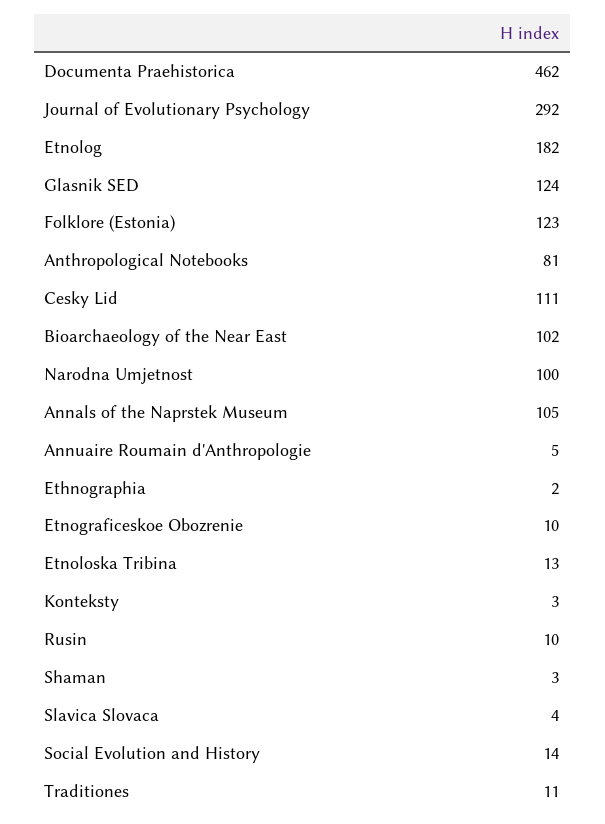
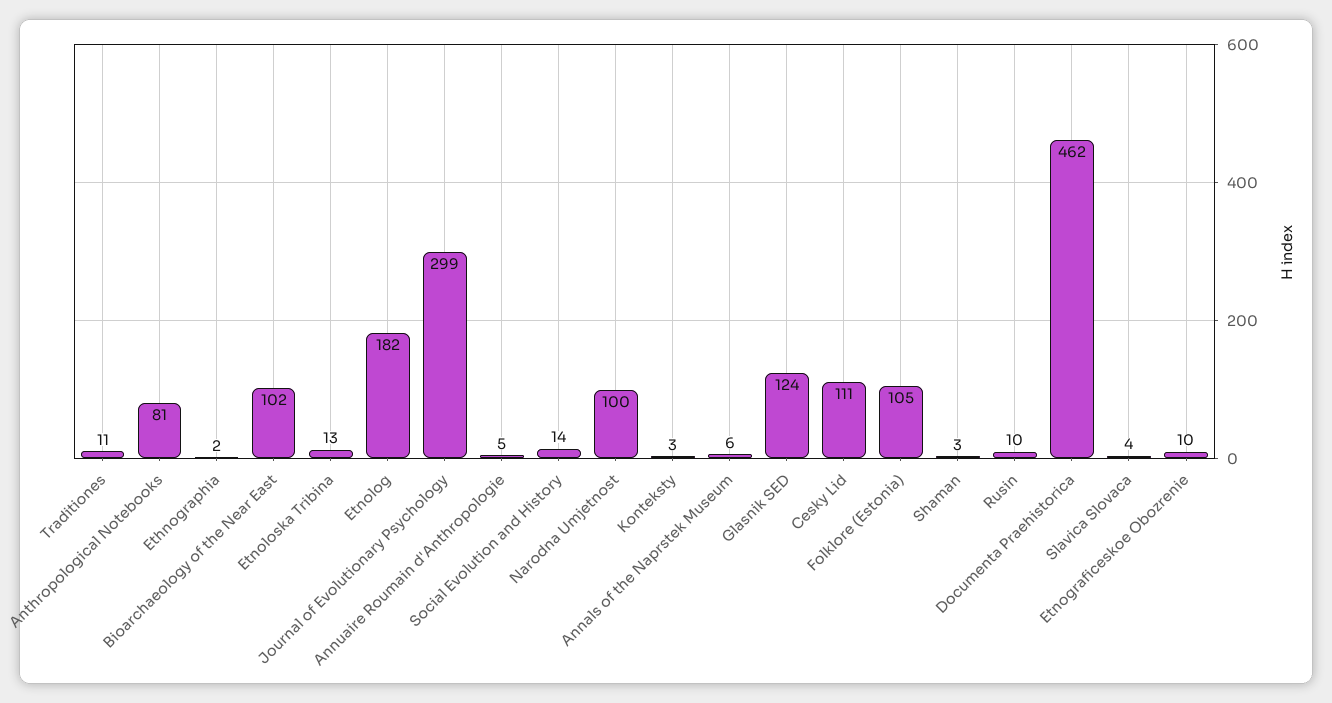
  {
    "Documenta Praehistorica": 462,
-   "Journal of Evolutionary Psychology": 292,
+   "Journal of Evolutionary Psychology": 299,
    "Etnolog": 182,
    "Glasnik SED": 124,
-   "Folklore (Estonia)": 123,
+   "Folklore (Estonia)": 105,
    "Anthropological Notebooks": 81,
    "Cesky Lid": 111,
    "Bioarchaeology of the Near East": 102,
    "Narodna Umjetnost": 100,
-   "Annals of the Naprstek Museum": 105,
+   "Annals of the Naprstek Museum": 6,
    "Annuaire Roumain d'Anthropologie": 5,
    "Ethnographia": 2,
    "Etnograficeskoe Obozrenie": 10,
    "Etnoloska Tribina": 13,
    "Konteksty": 3,
    "Rusin": 10,
    "Shaman": 3,
    "Slavica Slovaca": 4,
    "Social Evolution and History": 14,
    "Traditiones": 11
  }

